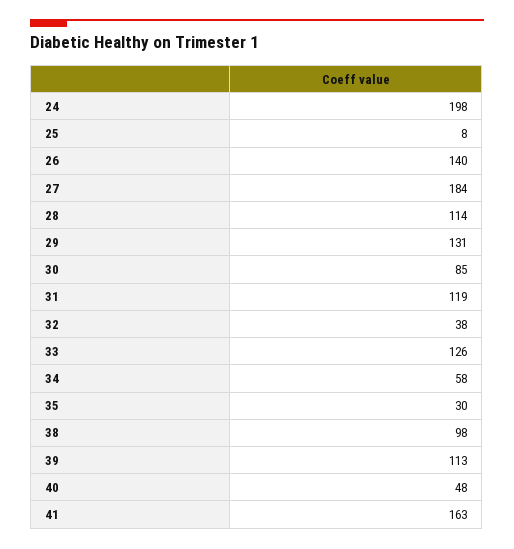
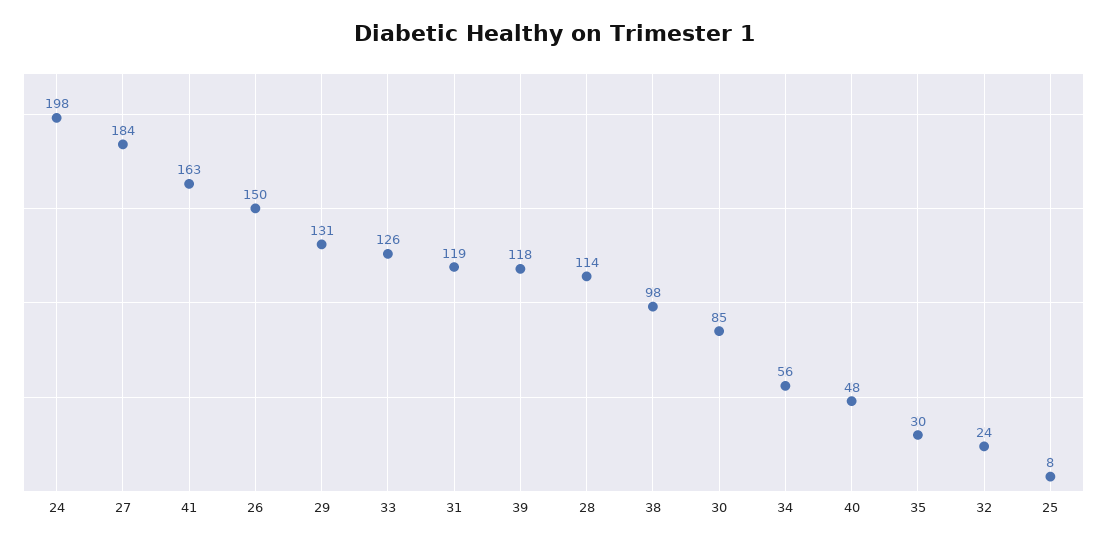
  {
    "24": 198,
    "25": 8,
-   "26": 140,
+   "26": 150,
    "27": 184,
    "28": 114,
    "29": 131,
    "30": 85,
    "31": 119,
-   "32": 38,
+   "32": 24,
    "33": 126,
-   "34": 58,
+   "34": 56,
    "35": 30,
    "38": 98,
-   "39": 113,
+   "39": 118,
    "40": 48,
    "41": 163
  }

